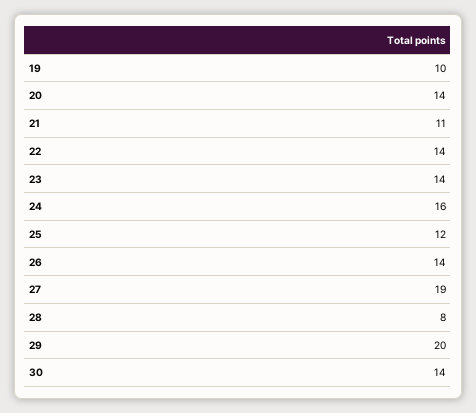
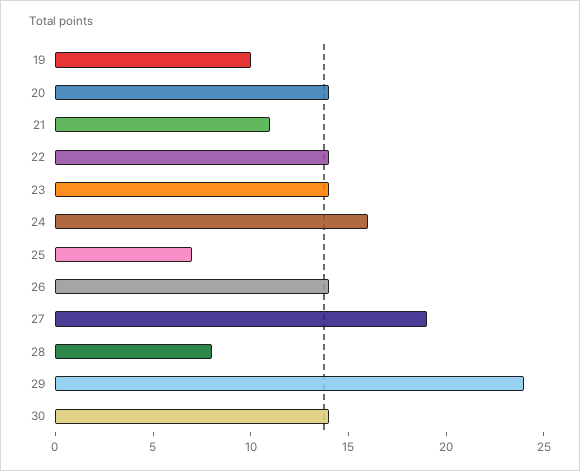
  {
    "19": 10,
    "20": 14,
    "21": 11,
    "22": 14,
    "23": 14,
    "24": 16,
-   "25": 12,
+   "25": 7,
    "26": 14,
    "27": 19,
    "28": 8,
-   "29": 20,
+   "29": 24,
    "30": 14
  }

